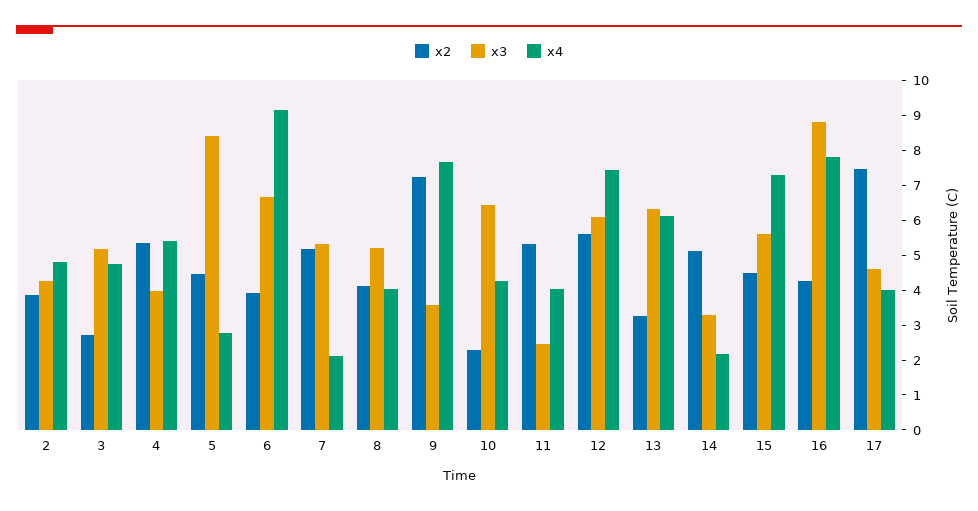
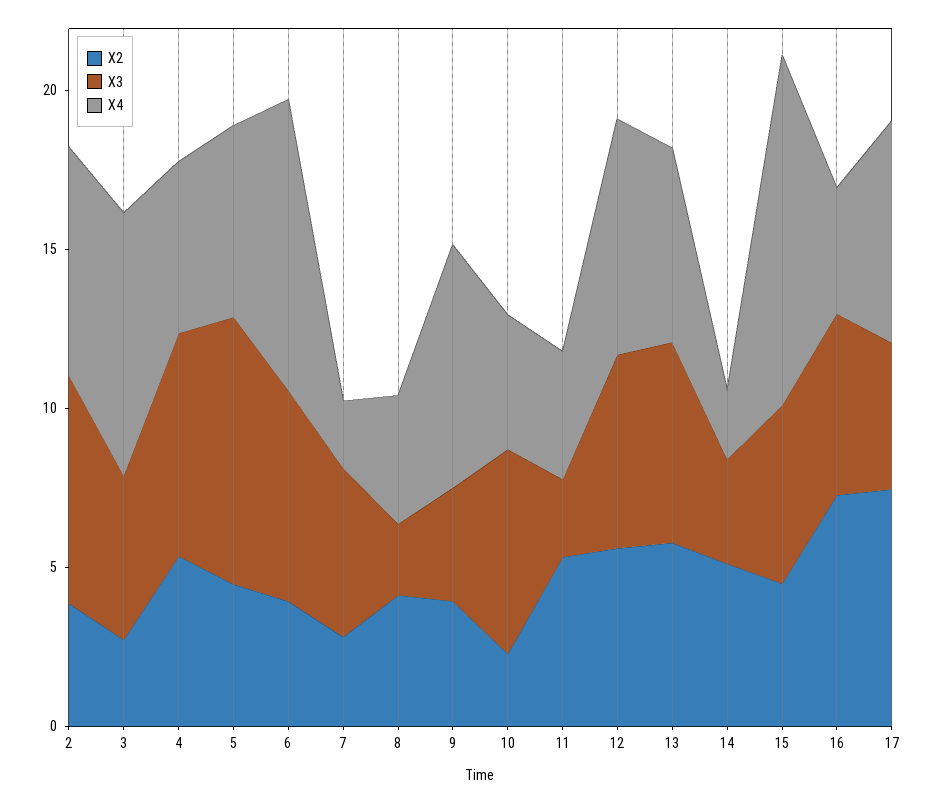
  {
    "x2": {
      "2": 3.75,
      "3": 2.75,
      "4": 5.25,
      "5": 4.5,
      "6": 4,
-     "7": 5.25,
+     "7": 3,
      "8": 4,
-     "9": 7.25,
+     "9": 4,
      "10": 2.25,
      "11": 5.25,
      "12": 5.5,
-     "13": 3.25,
+     "13": 6,
      "14": 5,
      "15": 4.5,
-     "16": 4.25,
+     "16": 7,
      "17": 7.5
    },
    "x3": {
-     "2": 4.25,
+     "2": 7,
      "3": 5.25,
-     "4": 4,
+     "4": 7,
      "5": 8.5,
      "6": 6.75,
      "7": 5.25,
-     "8": 5.25,
+     "8": 2,
      "9": 3.5,
      "10": 6.5,
      "11": 2.5,
      "12": 6,
      "13": 6.25,
      "14": 3.25,
      "15": 5.5,
-     "16": 8.75,
+     "16": 6,
      "17": 4.5
    },
    "x4": {
-     "2": 4.75,
+     "2": 7,
-     "3": 4.75,
+     "3": 8,
      "4": 5.5,
-     "5": 2.75,
+     "5": 6,
      "6": 9.25,
      "7": 2,
      "8": 4,
      "9": 7.75,
      "10": 4.25,
      "11": 4,
      "12": 7.5,
      "13": 6,
      "14": 2.25,
-     "15": 7.25,
+     "15": 11,
-     "16": 7.75,
+     "16": 4,
-     "17": 4
+     "17": 7
    }
  }

